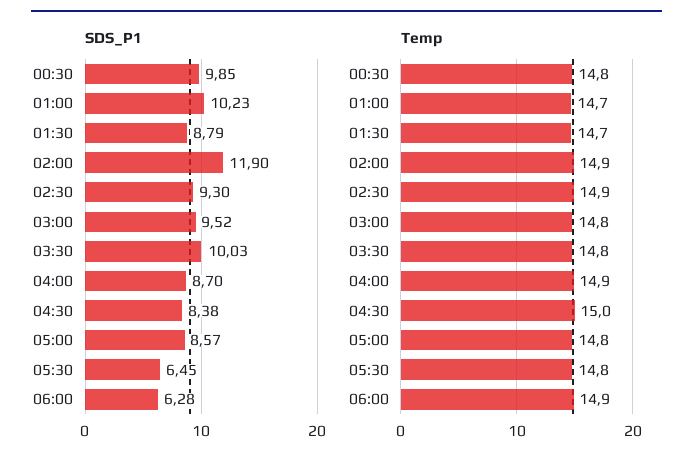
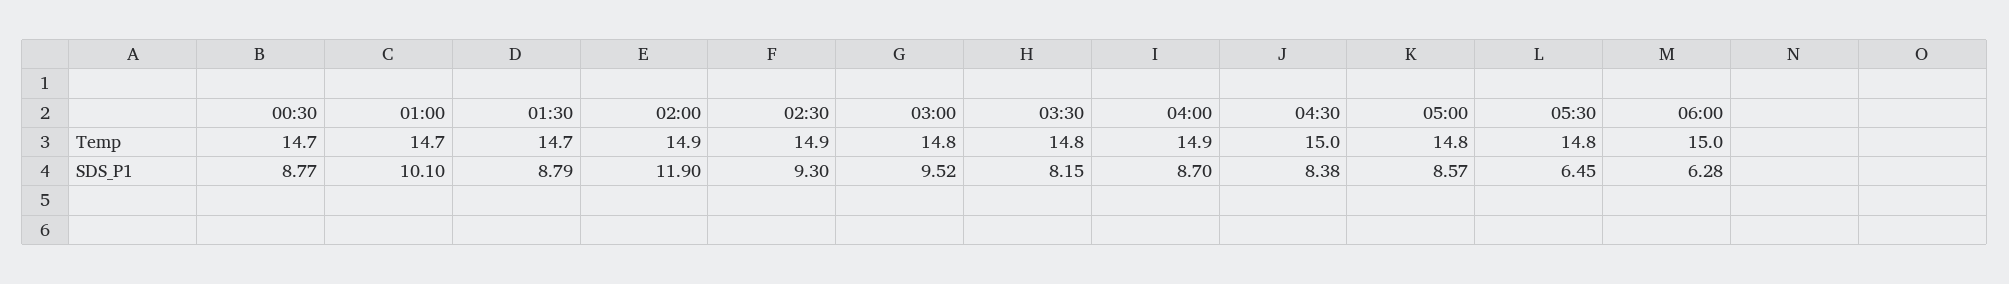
  {
    "SDS_P1": {
-     "00:30": 9.85,
+     "00:30": 8.77,
-     "01:00": 10.23,
+     "01:00": 10.1,
      "01:30": 8.79,
      "02:00": 11.9,
      "02:30": 9.3,
      "03:00": 9.52,
-     "03:30": 10.03,
+     "03:30": 8.15,
      "04:00": 8.7,
      "04:30": 8.38,
      "05:00": 8.57,
      "05:30": 6.45,
      "06:00": 6.28
    },
    "Temp": {
-     "00:30": 14.8,
+     "00:30": 14.7,
      "01:00": 14.7,
      "01:30": 14.7,
      "02:00": 14.9,
      "02:30": 14.9,
      "03:00": 14.8,
      "03:30": 14.8,
      "04:00": 14.9,
      "04:30": 15,
      "05:00": 14.8,
      "05:30": 14.8,
-     "06:00": 14.9
+     "06:00": 15
    }
  }

